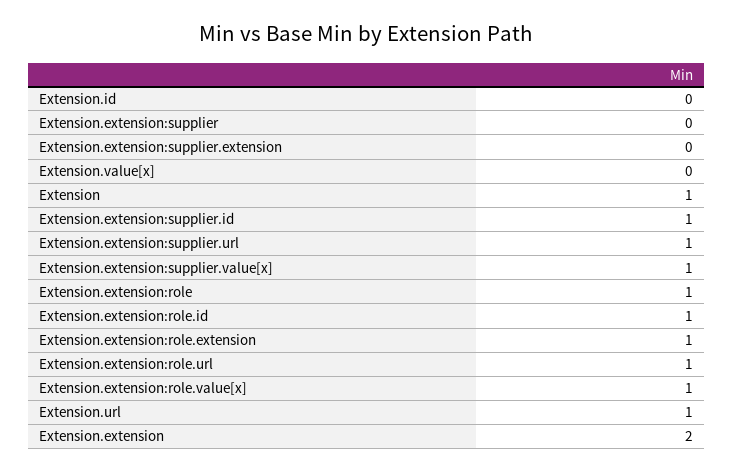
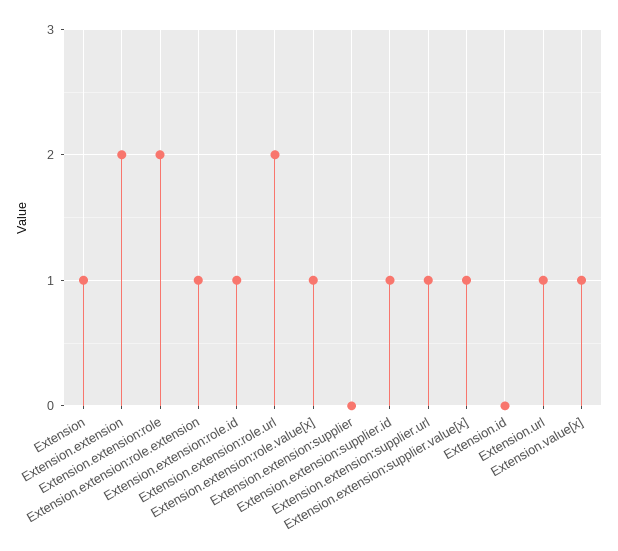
  {
    "Extension.id": 0,
    "Extension.extension:supplier": 0,
-   "Extension.extension:supplier.extension": 0,
-   "Extension.value[x]": 0,
+   "Extension.value[x]": 1,
    "Extension": 1,
    "Extension.extension:supplier.id": 1,
    "Extension.extension:supplier.url": 1,
    "Extension.extension:supplier.value[x]": 1,
-   "Extension.extension:role": 1,
+   "Extension.extension:role": 2,
    "Extension.extension:role.id": 1,
    "Extension.extension:role.extension": 1,
-   "Extension.extension:role.url": 1,
+   "Extension.extension:role.url": 2,
    "Extension.extension:role.value[x]": 1,
    "Extension.url": 1,
    "Extension.extension": 2
  }

